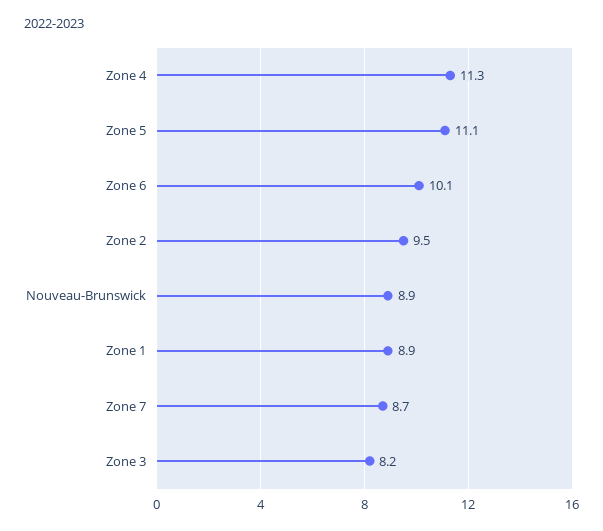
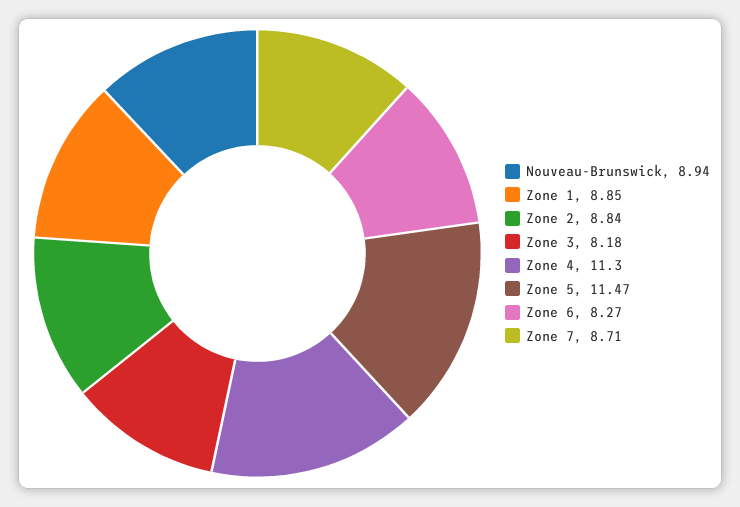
  {
    "Zone 4": 11.3,
-   "Zone 5": 11.1,
+   "Zone 5": 11.47,
-   "Zone 6": 10.1,
+   "Zone 6": 8.27,
-   "Zone 2": 9.5,
+   "Zone 2": 8.84,
    "Nouveau-Brunswick": 8.94,
    "Zone 1": 8.85,
    "Zone 7": 8.71,
    "Zone 3": 8.18
  }

